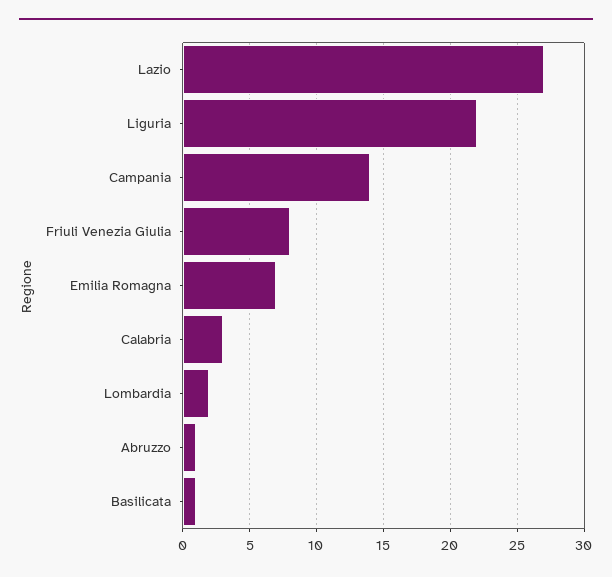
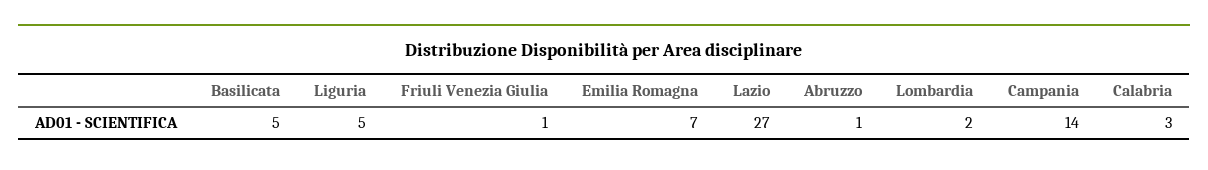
  {
    "Lazio": 27,
-   "Liguria": 22,
+   "Liguria": 5,
    "Campania": 14,
-   "Friuli Venezia Giulia": 8,
+   "Friuli Venezia Giulia": 1,
    "Emilia Romagna": 7,
    "Calabria": 3,
    "Lombardia": 2,
    "Abruzzo": 1,
-   "Basilicata": 1
+   "Basilicata": 5
  }

